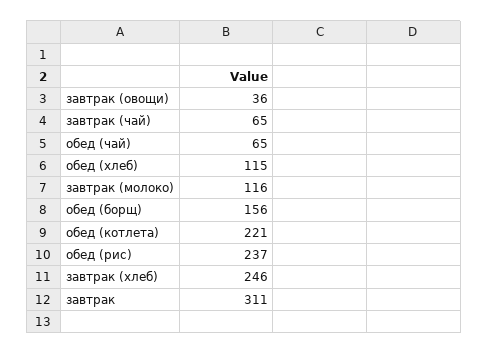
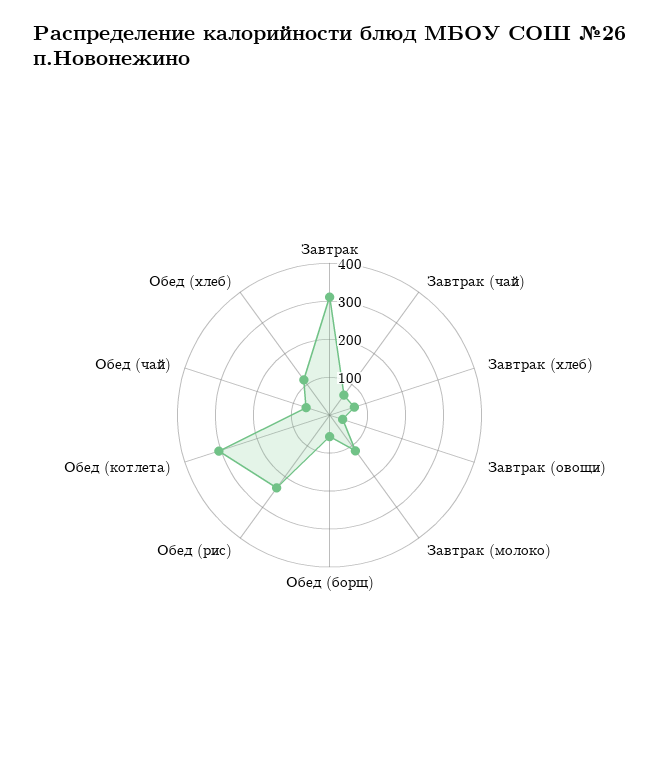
  {
    "завтрак (овощи)": 36,
    "завтрак (чай)": 65,
    "обед (чай)": 65,
    "обед (хлеб)": 115,
    "завтрак (молоко)": 116,
-   "обед (борщ)": 156,
+   "обед (борщ)": 50,
-   "обед (котлета)": 221,
+   "обед (котлета)": 300,
    "обед (рис)": 237,
-   "завтрак (хлеб)": 246,
+   "завтрак (хлеб)": 75,
    "завтрак": 311
  }

